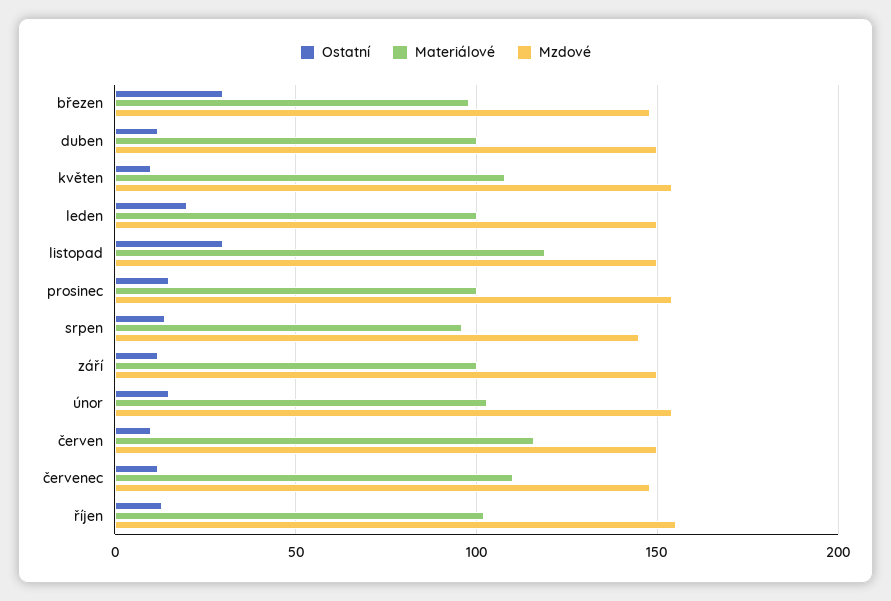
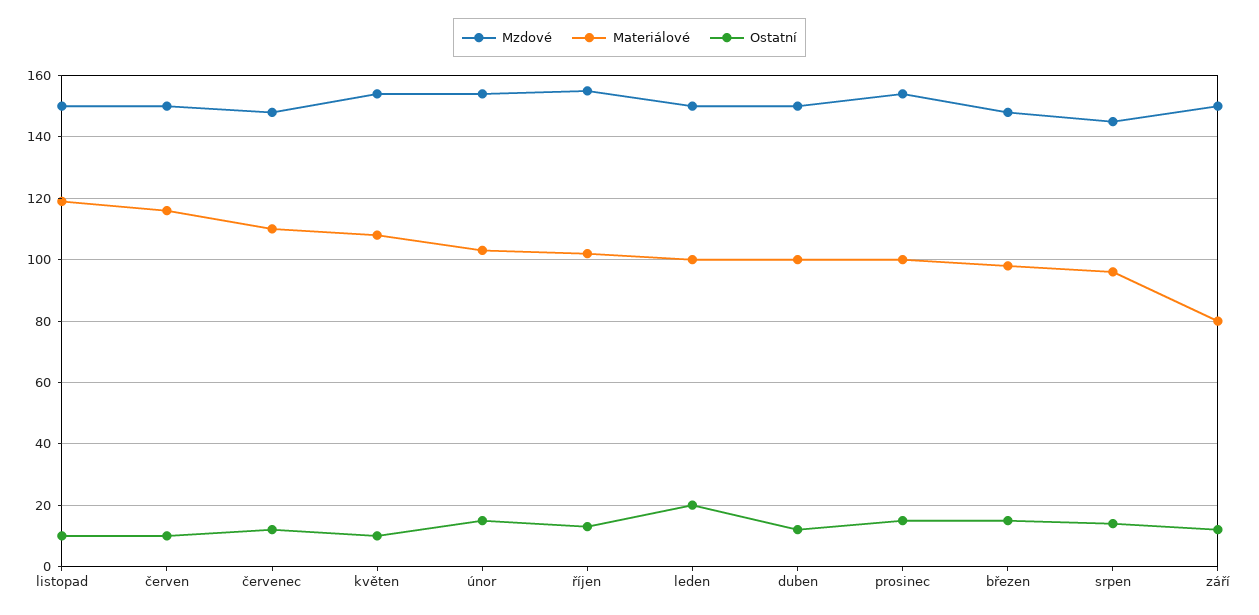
  {
    "Ostatní": {
-     "březen": 30,
+     "březen": 15,
      "duben": 10,
      "květen": 10,
      "leden": 20,
-     "listopad": 30,
+     "listopad": 10,
      "prosinec": 15,
      "srpen": 15,
      "září": 10,
      "únor": 15,
      "červen": 10,
      "červenec": 10,
      "říjen": 15
    },
    "Materiálové": {
      "březen": 100,
      "duben": 100,
      "květen": 110,
      "leden": 100,
      "listopad": 120,
      "prosinec": 100,
      "srpen": 95,
-     "září": 100,
+     "září": 80,
      "únor": 105,
      "červen": 115,
      "červenec": 110,
      "říjen": 100
    },
    "Mzdové": {
      "březen": 150,
      "duben": 150,
      "květen": 155,
      "leden": 150,
      "listopad": 150,
      "prosinec": 155,
      "srpen": 145,
      "září": 150,
      "únor": 155,
      "červen": 150,
      "červenec": 150,
      "říjen": 155
    }
  }

